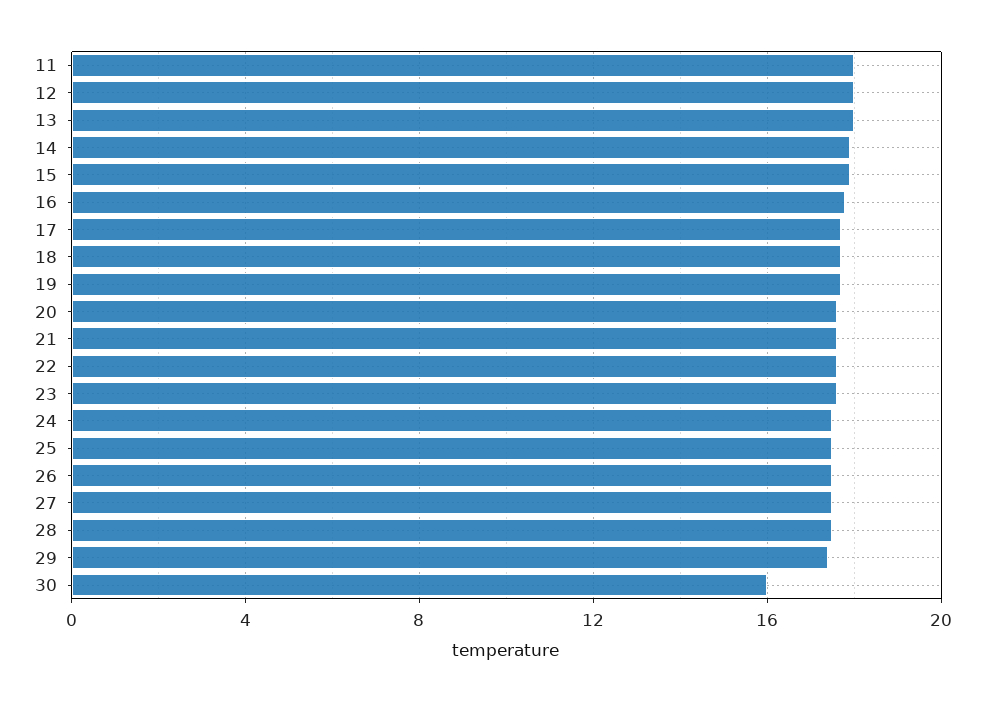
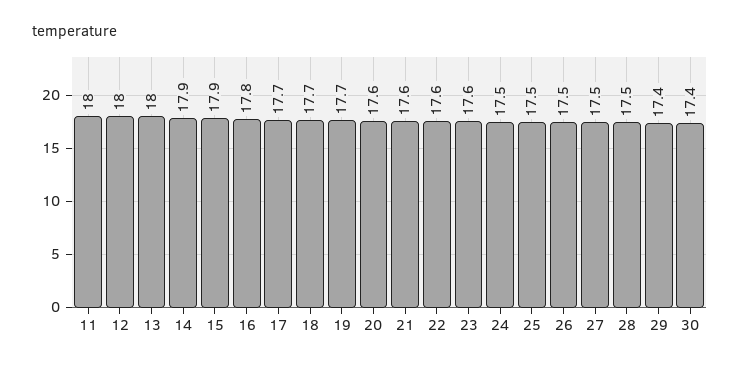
  {
    "11": 18,
    "12": 18,
    "13": 18,
    "14": 17.9,
    "15": 17.9,
    "16": 17.8,
    "17": 17.7,
    "18": 17.7,
    "19": 17.7,
    "20": 17.6,
    "21": 17.6,
    "22": 17.6,
    "23": 17.6,
    "24": 17.5,
    "25": 17.5,
    "26": 17.5,
    "27": 17.5,
    "28": 17.5,
    "29": 17.4,
-   "30": 16
+   "30": 17.4
  }

